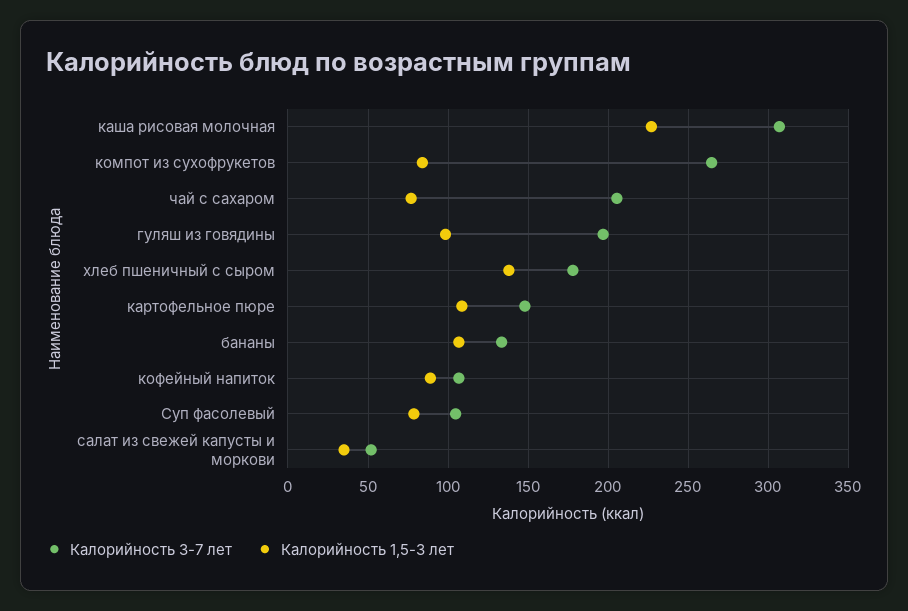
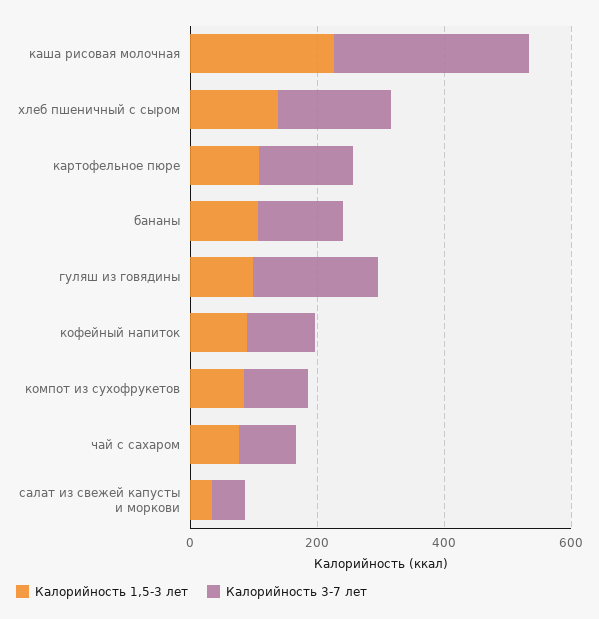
  {
    "Калорийность 3-7 лет": {
      "каша рисовая молочная": 305,
-     "компот из сухофрукетов": 265,
+     "компот из сухофрукетов": 100,
-     "чай с сахаром": 205,
+     "чай с сахаром": 100,
      "гуляш из говядины": 195,
      "хлеб пшеничный с сыром": 180,
      "картофельное пюре": 150,
      "бананы": 135,
      "кофейный напиток": 105,
-     "Суп фасолевый": 105,
      "салат из свежей капусты и моркови": 50
    },
    "Калорийность 1,5-3 лет": {
      "каша рисовая молочная": 225,
      "компот из сухофрукетов": 85,
      "чай с сахаром": 75,
      "гуляш из говядины": 100,
      "хлеб пшеничный с сыром": 140,
      "картофельное пюре": 110,
      "бананы": 105,
      "кофейный напиток": 90,
-     "Суп фасолевый": 80,
      "салат из свежей капусты и моркови": 35
    }
  }

